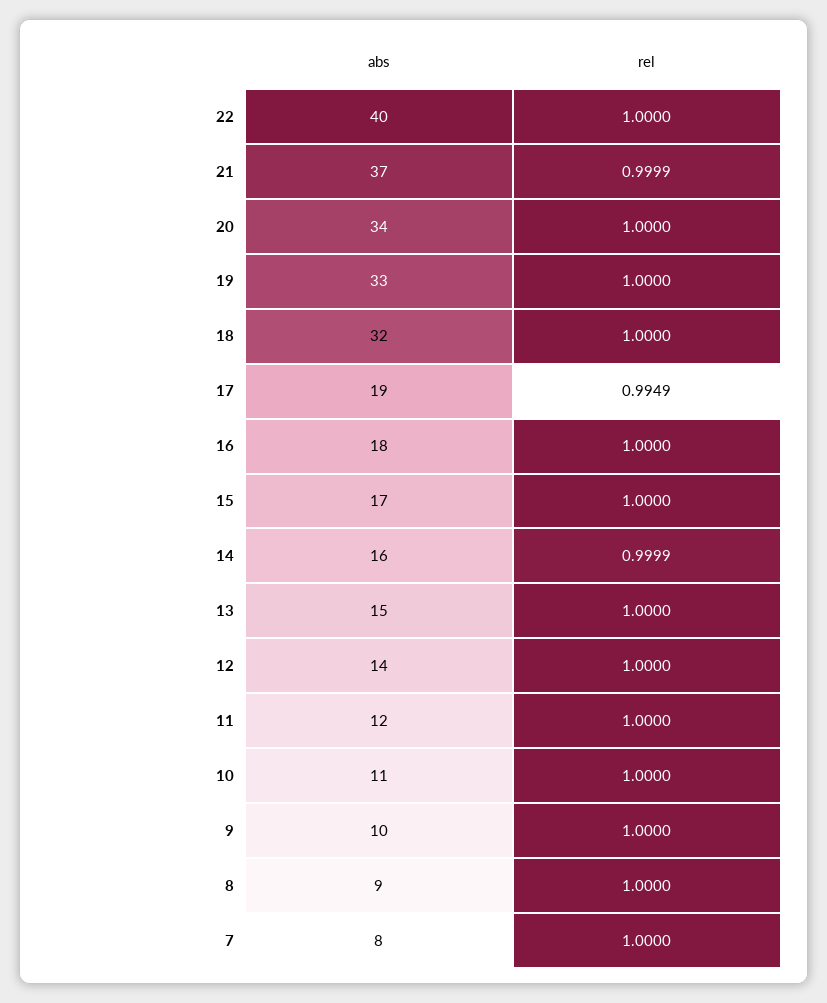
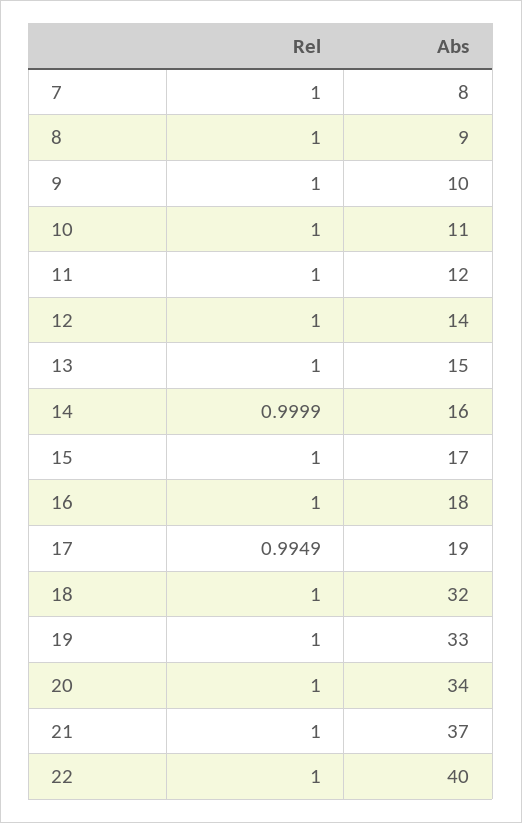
  {
    "abs": {
      "22": 40,
      "21": 37,
      "20": 34,
      "19": 33,
      "18": 32,
      "17": 19,
      "16": 18,
      "15": 17,
      "14": 16,
      "13": 15,
      "12": 14,
      "11": 12,
      "10": 11,
      "9": 10,
      "8": 9,
      "7": 8
    },
    "rel": {
      "22": 1,
-     "21": 0.9999,
+     "21": 1,
      "20": 1,
      "19": 1,
      "18": 1,
      "17": 0.9949,
      "16": 1,
      "15": 1,
      "14": 0.9999,
      "13": 1,
      "12": 1,
      "11": 1,
      "10": 1,
      "9": 1,
      "8": 1,
      "7": 1
    }
  }

